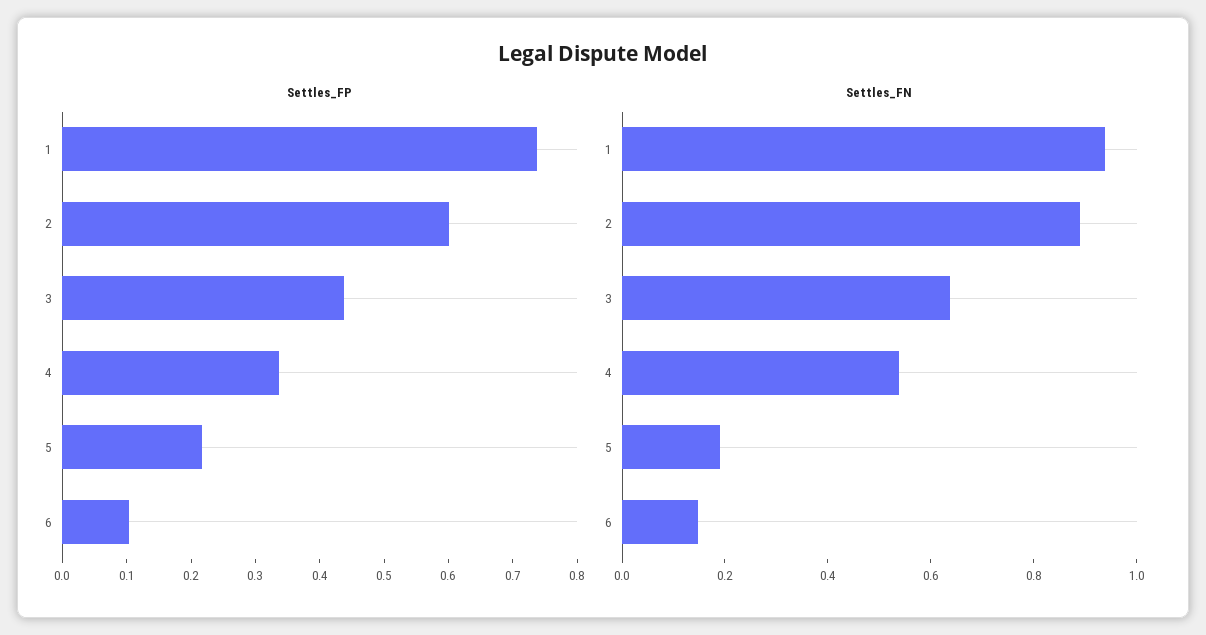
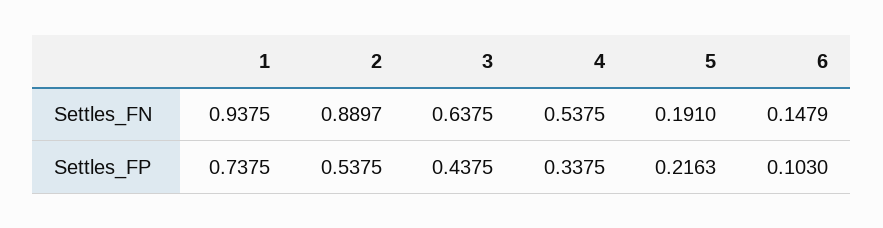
  {
    "Settles_FP": {
      "1": 0.7375,
-     "2": 0.6,
+     "2": 0.5375,
      "3": 0.4375,
      "4": 0.3375,
      "5": 0.2163,
      "6": 0.103
    },
    "Settles_FN": {
      "1": 0.9375,
      "2": 0.8897,
      "3": 0.6375,
      "4": 0.5375,
      "5": 0.191,
      "6": 0.1479
    }
  }

